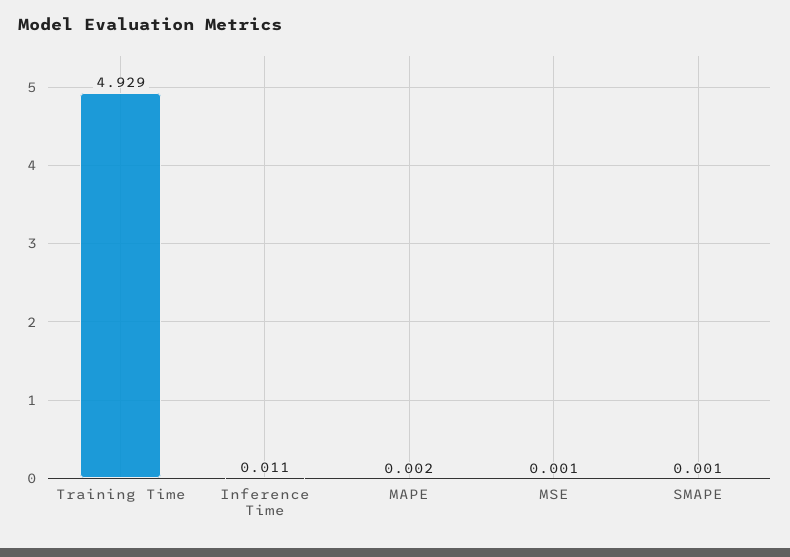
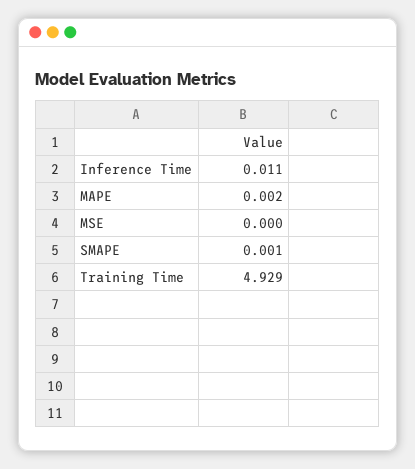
  {
    "Training Time": 4.929,
    "Inference Time": 0.011,
    "MAPE": 0.002,
-   "MSE": 0.001,
+   "MSE": 0,
    "SMAPE": 0.001
  }

